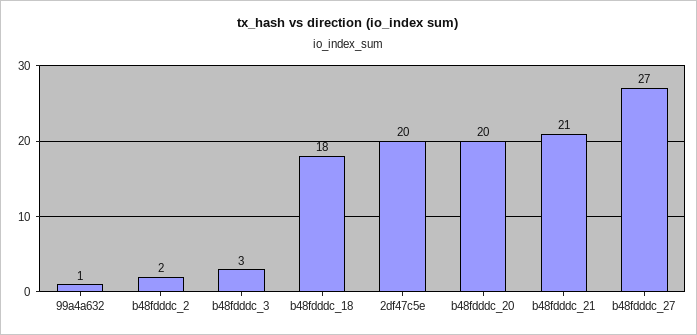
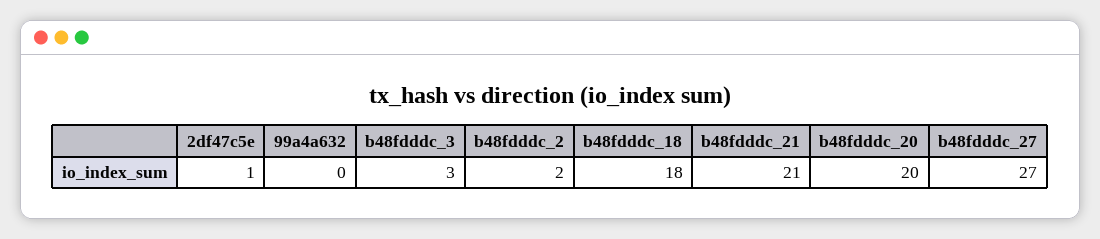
  {
-   "99a4a632": 1,
+   "99a4a632": 0,
    "b48fdddc_2": 2,
    "b48fdddc_3": 3,
    "b48fdddc_18": 18,
-   "2df47c5e": 20,
+   "2df47c5e": 1,
    "b48fdddc_20": 20,
    "b48fdddc_21": 21,
    "b48fdddc_27": 27
  }

